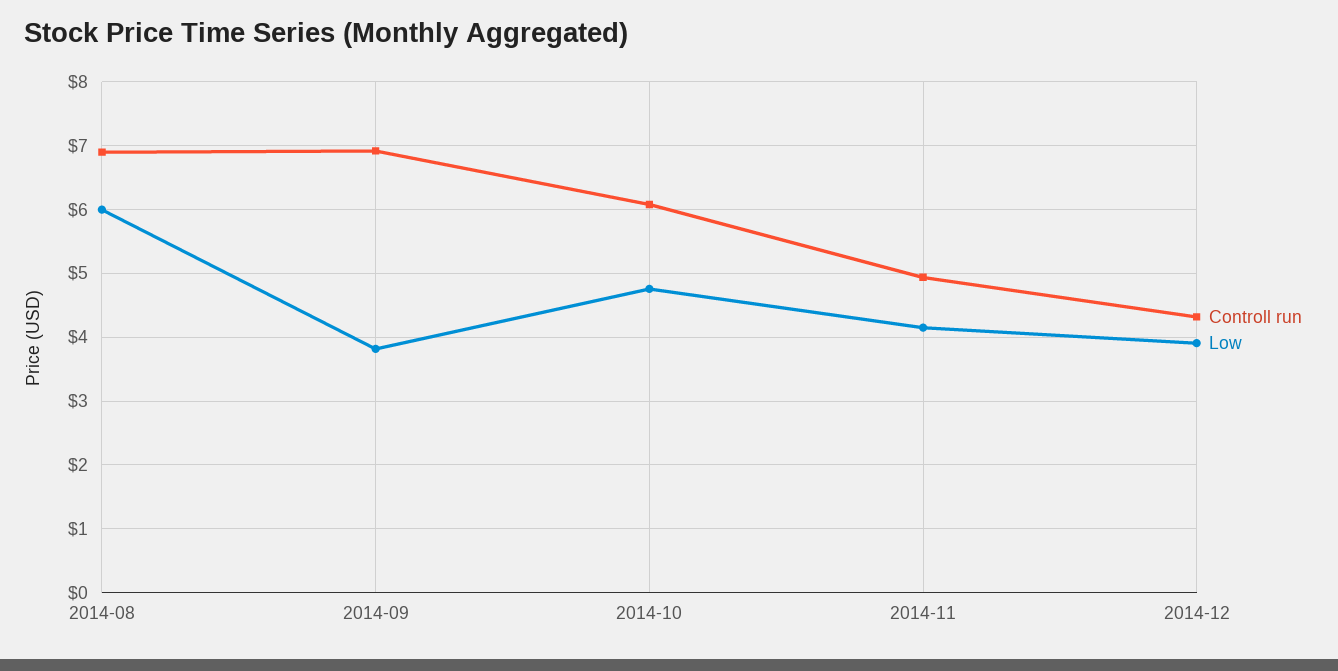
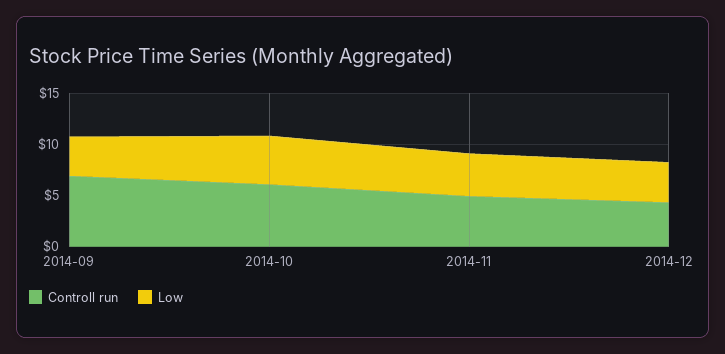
  {
    "Controll run": {
-     "2014-08": 6.9,
      "2014-09": 6.9,
      "2014-10": 6.1,
      "2014-11": 4.9,
      "2014-12": 4.3
    },
    "Low": {
-     "2014-08": 6,
      "2014-09": 3.8,
      "2014-10": 4.8,
      "2014-11": 4.2,
      "2014-12": 3.9
    }
  }

